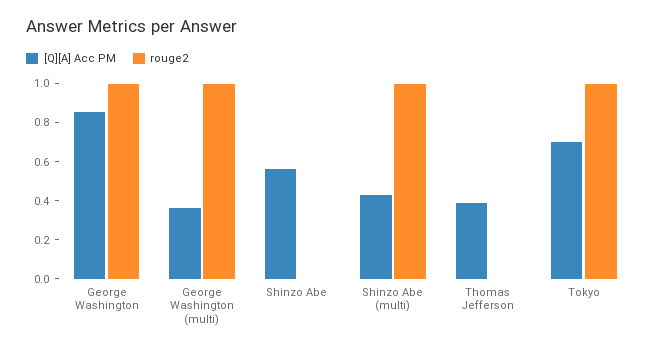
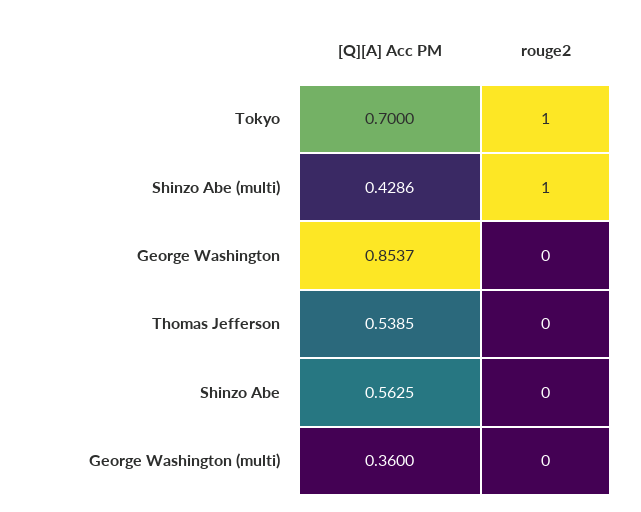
  {
    "[Q][A] Acc PM": {
      "George Washington": 0.8537,
      "George Washington (multi)": 0.36,
      "Shinzo Abe": 0.5625,
      "Shinzo Abe (multi)": 0.4286,
-     "Thomas Jefferson": 0.4,
+     "Thomas Jefferson": 0.5385,
      "Tokyo": 0.7
    },
    "rouge2": {
-     "George Washington": 1,
+     "George Washington": 0,
-     "George Washington (multi)": 1,
+     "George Washington (multi)": 0,
      "Shinzo Abe": 0,
      "Shinzo Abe (multi)": 1,
      "Thomas Jefferson": 0,
      "Tokyo": 1
    }
  }

